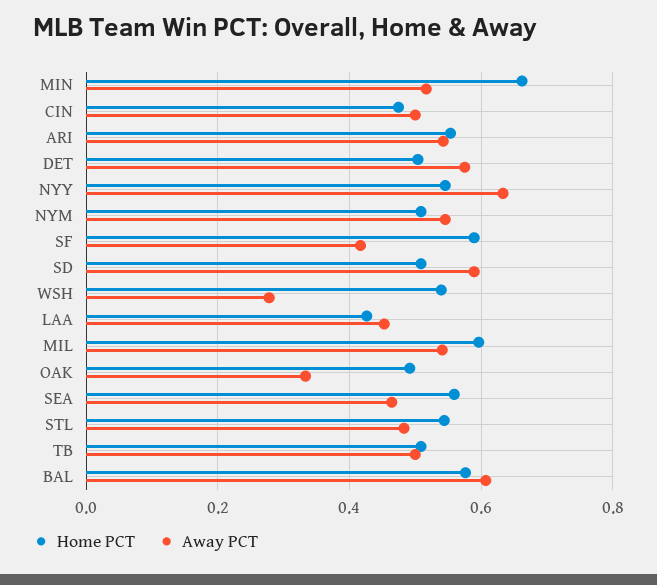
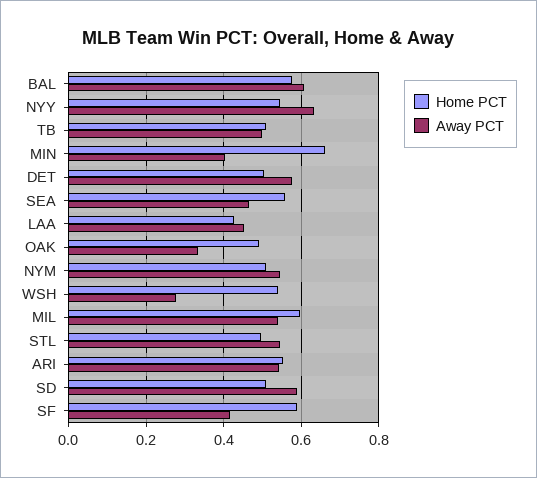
  {
    "Home PCT": {
      "MIN": 0.66,
-     "CIN": 0.48,
      "ARI": 0.56,
      "DET": 0.5,
      "NYY": 0.54,
      "NYM": 0.5,
      "SF": 0.58,
      "SD": 0.5,
      "WSH": 0.54,
      "LAA": 0.42,
      "MIL": 0.6,
      "OAK": 0.5,
      "SEA": 0.56,
-     "STL": 0.54,
+     "STL": 0.5,
      "TB": 0.5,
      "BAL": 0.58
    },
    "Away PCT": {
-     "MIN": 0.52,
+     "MIN": 0.4,
-     "CIN": 0.5,
      "ARI": 0.54,
      "DET": 0.58,
      "NYY": 0.64,
      "NYM": 0.54,
      "SF": 0.42,
      "SD": 0.58,
      "WSH": 0.28,
      "LAA": 0.46,
      "MIL": 0.54,
      "OAK": 0.34,
      "SEA": 0.46,
-     "STL": 0.48,
+     "STL": 0.54,
      "TB": 0.5,
      "BAL": 0.6
    }
  }

